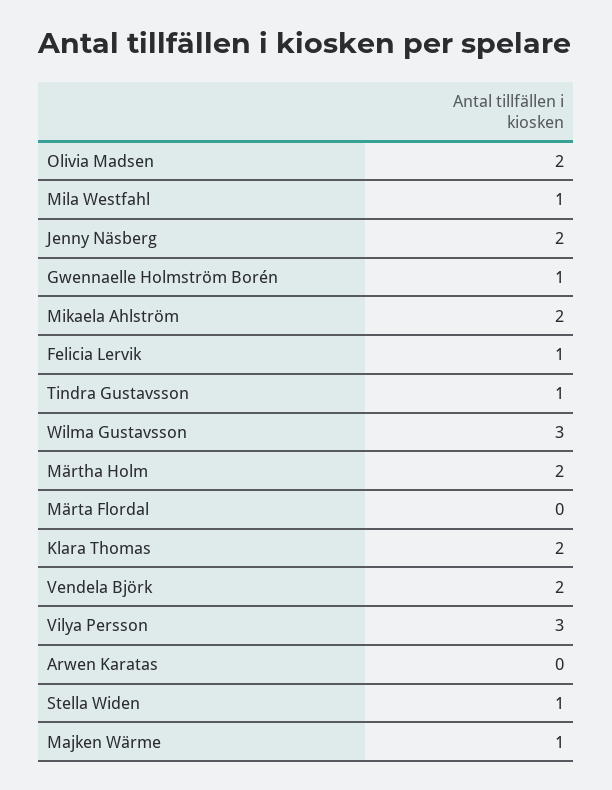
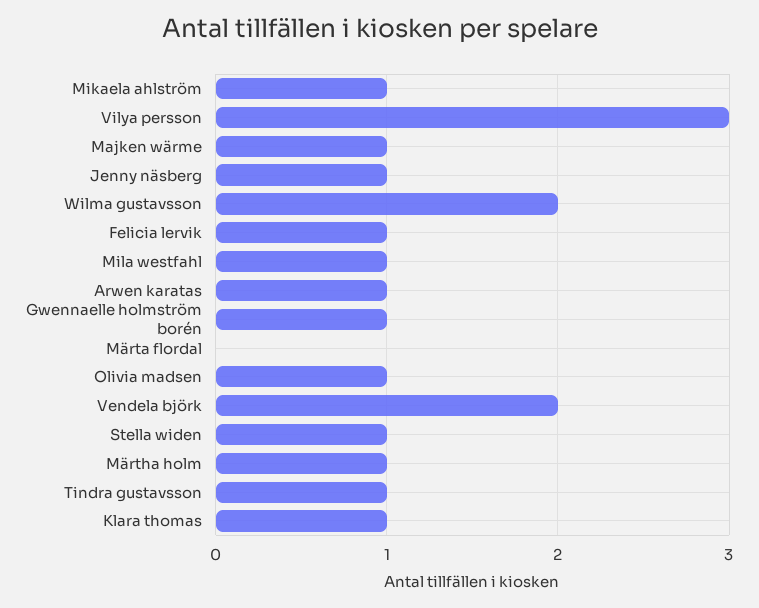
  {
-   "Olivia Madsen": 2,
+   "Olivia Madsen": 1,
    "Mila Westfahl": 1,
-   "Jenny Näsberg": 2,
+   "Jenny Näsberg": 1,
    "Gwennaelle Holmström Borén": 1,
-   "Mikaela Ahlström": 2,
+   "Mikaela Ahlström": 1,
    "Felicia Lervik": 1,
    "Tindra Gustavsson": 1,
-   "Wilma Gustavsson": 3,
+   "Wilma Gustavsson": 2,
-   "Märtha Holm": 2,
+   "Märtha Holm": 1,
    "Märta Flordal": 0,
-   "Klara Thomas": 2,
+   "Klara Thomas": 1,
    "Vendela Björk": 2,
    "Vilya Persson": 3,
-   "Arwen Karatas": 0,
+   "Arwen Karatas": 1,
    "Stella Widen": 1,
    "Majken Wärme": 1
  }

